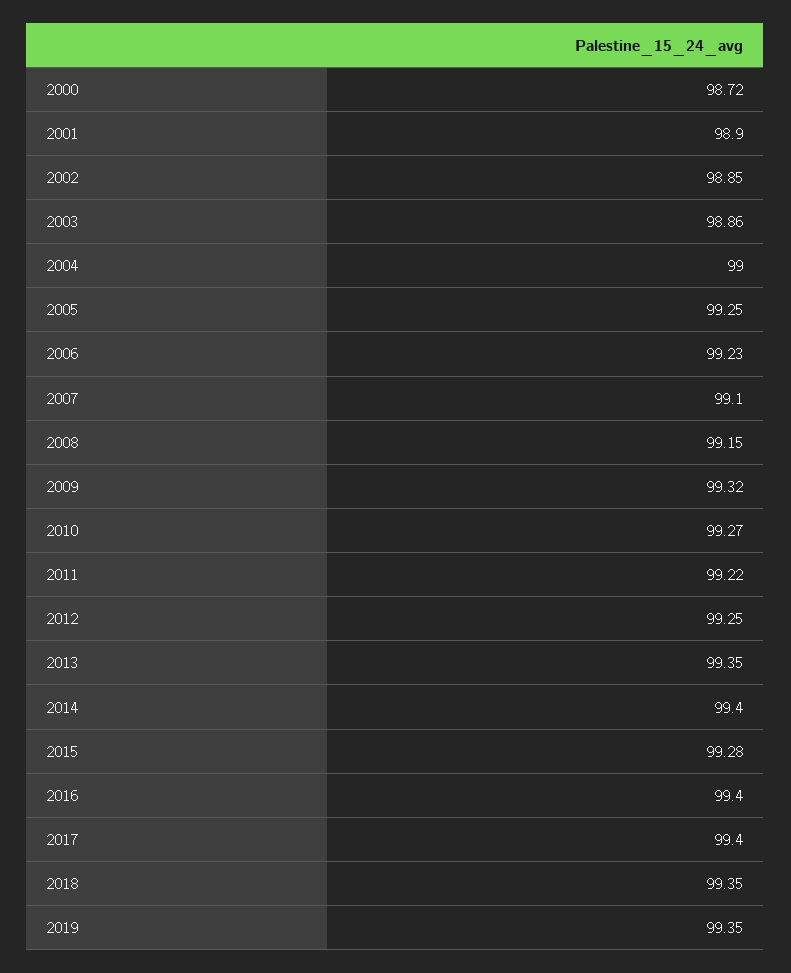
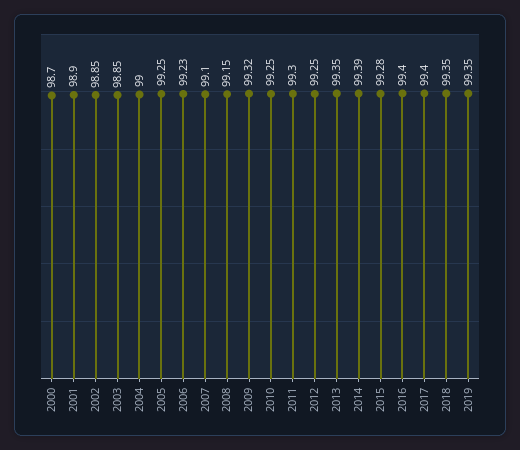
  {
-   "2000": 98.72,
+   "2000": 98.7,
    "2001": 98.9,
    "2002": 98.85,
-   "2003": 98.86,
+   "2003": 98.85,
    "2004": 99,
    "2005": 99.25,
    "2006": 99.23,
    "2007": 99.1,
    "2008": 99.15,
    "2009": 99.32,
-   "2010": 99.27,
+   "2010": 99.25,
-   "2011": 99.22,
+   "2011": 99.3,
    "2012": 99.25,
    "2013": 99.35,
-   "2014": 99.4,
+   "2014": 99.39,
    "2015": 99.28,
    "2016": 99.4,
    "2017": 99.4,
    "2018": 99.35,
    "2019": 99.35
  }

